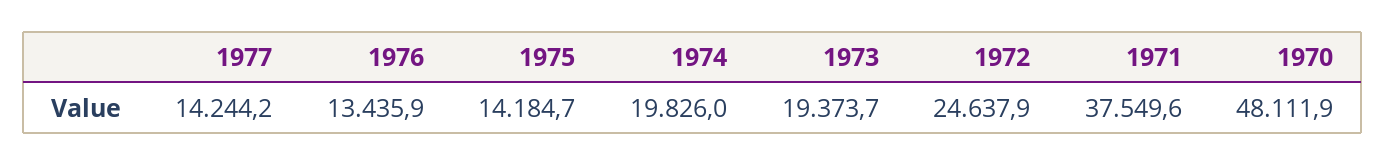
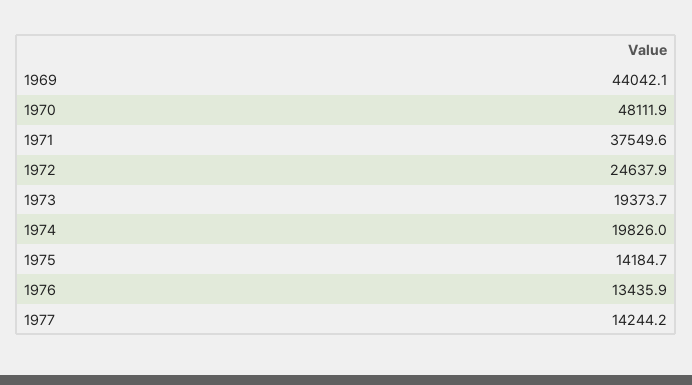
  {
    "1977": 14244.2,
    "1976": 13435.9,
    "1975": 14184.7,
    "1974": 19826,
    "1973": 19373.7,
    "1972": 24637.9,
    "1971": 37549.6,
-   "1970": 48111.9
+   "1970": 48111.9,
+   "1969": 44042.1
  }

